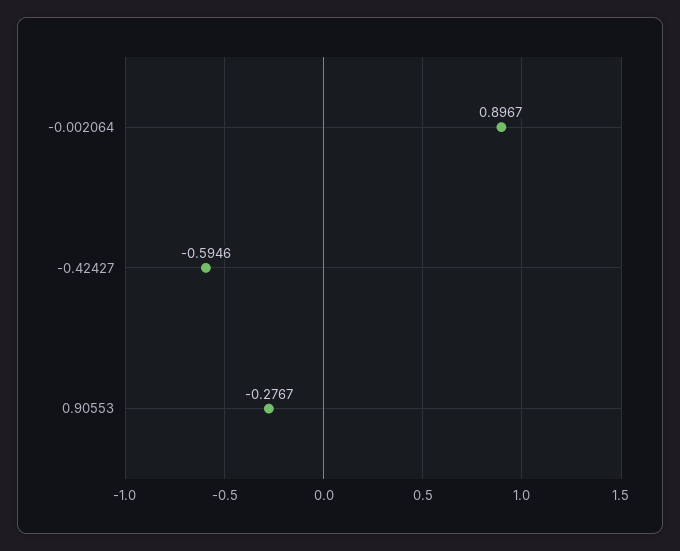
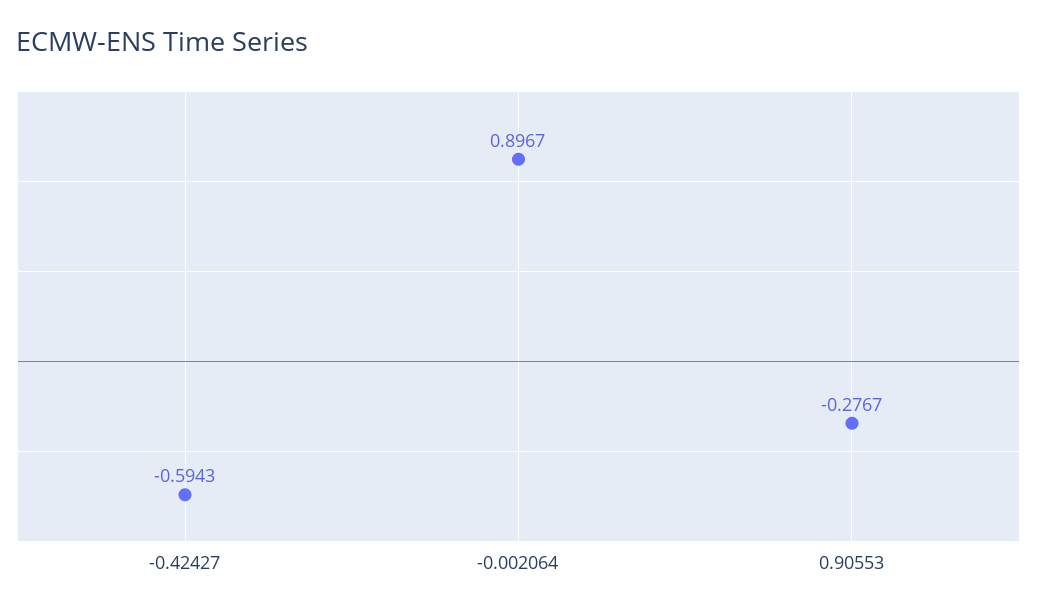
  {
    "-0.002064": 0.8967,
-   "-0.42427": -0.5946,
+   "-0.42427": -0.5943,
    "0.90553": -0.2767
  }

